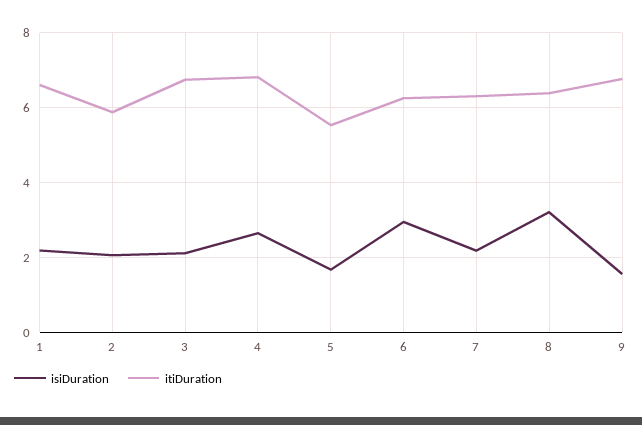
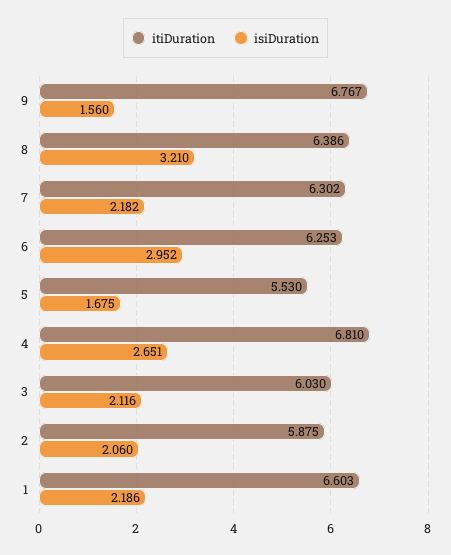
  {
    "isiDuration": {
      "1": 2.186,
      "2": 2.06,
      "3": 2.116,
      "4": 2.651,
      "5": 1.675,
      "6": 2.952,
      "7": 2.182,
      "8": 3.21,
      "9": 1.56
    },
    "itiDuration": {
      "1": 6.603,
      "2": 5.875,
-     "3": 6.8,
+     "3": 6.03,
      "4": 6.81,
      "5": 5.53,
      "6": 6.253,
      "7": 6.302,
      "8": 6.386,
      "9": 6.767
    }
  }

